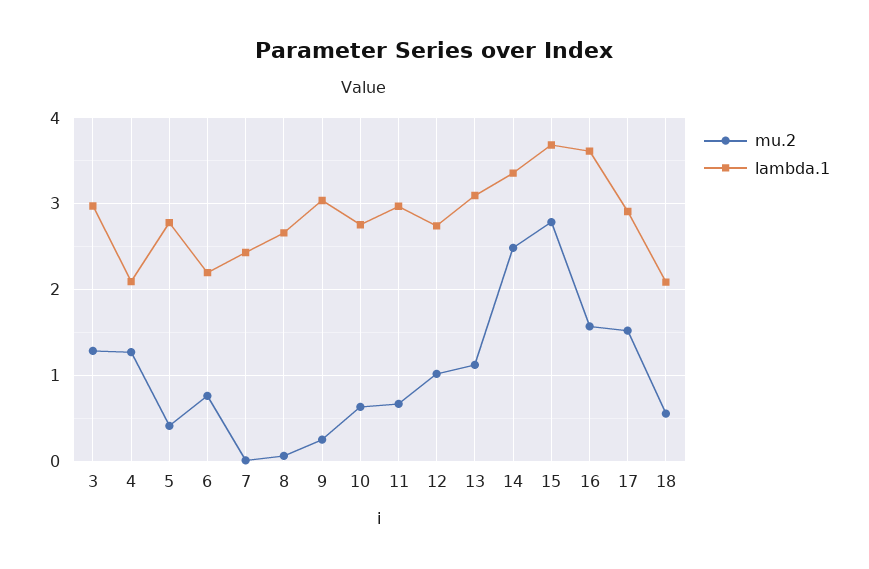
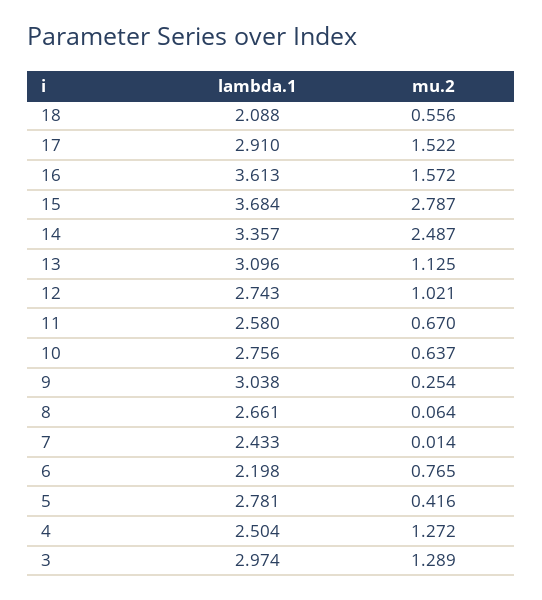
  {
    "mu.2": {
      "3": 1.289,
      "4": 1.272,
      "5": 0.416,
      "6": 0.765,
      "7": 0.014,
      "8": 0.064,
      "9": 0.254,
      "10": 0.637,
      "11": 0.67,
      "12": 1.021,
      "13": 1.125,
      "14": 2.487,
      "15": 2.787,
      "16": 1.572,
      "17": 1.522,
      "18": 0.556
    },
    "lambda.1": {
      "3": 2.974,
-     "4": 2.1,
+     "4": 2.504,
      "5": 2.781,
      "6": 2.198,
      "7": 2.433,
      "8": 2.661,
      "9": 3.038,
      "10": 2.756,
-     "11": 3,
+     "11": 2.58,
      "12": 2.743,
      "13": 3.096,
      "14": 3.357,
      "15": 3.684,
      "16": 3.613,
      "17": 2.91,
      "18": 2.088
    }
  }

